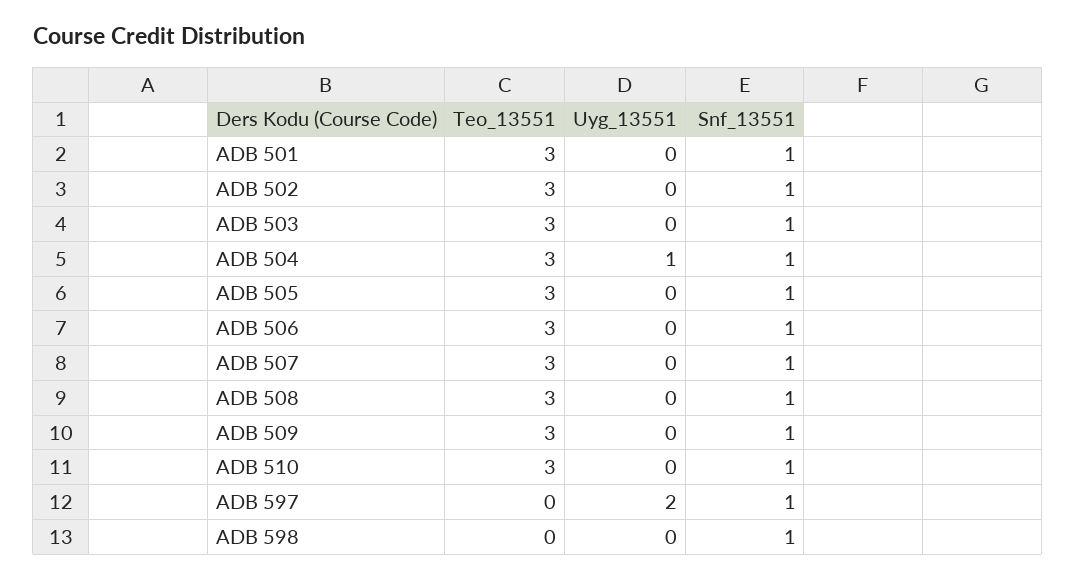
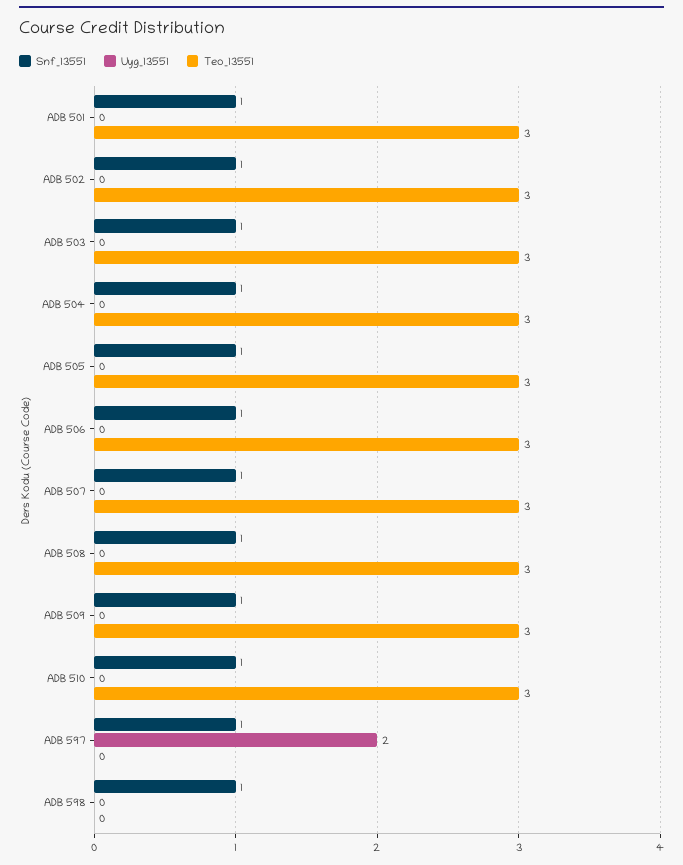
  {
    "Teo_13551": {
      "ADB 501": 3,
      "ADB 502": 3,
      "ADB 503": 3,
      "ADB 504": 3,
      "ADB 505": 3,
      "ADB 506": 3,
      "ADB 507": 3,
      "ADB 508": 3,
      "ADB 509": 3,
      "ADB 510": 3,
      "ADB 597": 0,
      "ADB 598": 0
    },
    "Uyg_13551": {
      "ADB 501": 0,
      "ADB 502": 0,
      "ADB 503": 0,
-     "ADB 504": 1,
+     "ADB 504": 0,
      "ADB 505": 0,
      "ADB 506": 0,
      "ADB 507": 0,
      "ADB 508": 0,
      "ADB 509": 0,
      "ADB 510": 0,
      "ADB 597": 2,
      "ADB 598": 0
    },
    "Snf_13551": {
      "ADB 501": 1,
      "ADB 502": 1,
      "ADB 503": 1,
      "ADB 504": 1,
      "ADB 505": 1,
      "ADB 506": 1,
      "ADB 507": 1,
      "ADB 508": 1,
      "ADB 509": 1,
      "ADB 510": 1,
      "ADB 597": 1,
      "ADB 598": 1
    }
  }

